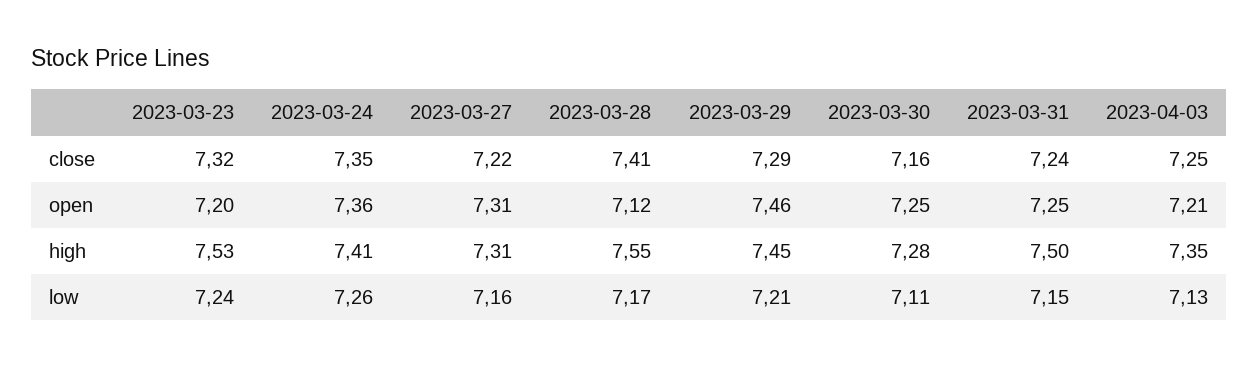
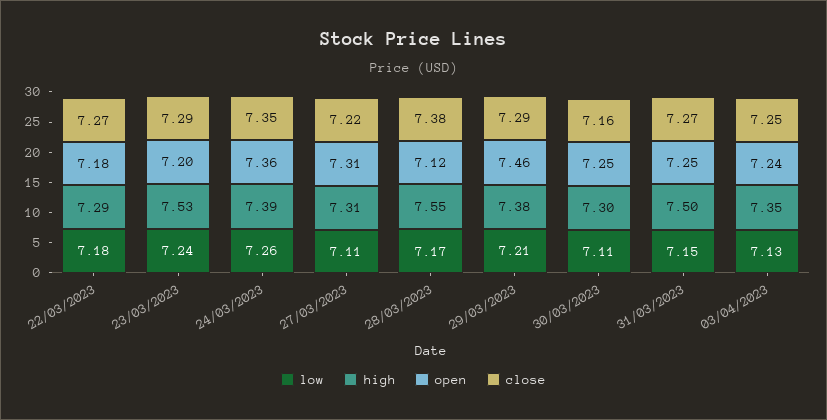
  {
    "close": {
-     "2023-03-23": 7.32,
+     "2023-03-23": 7.29,
      "2023-03-24": 7.35,
      "2023-03-27": 7.22,
-     "2023-03-28": 7.41,
+     "2023-03-28": 7.38,
      "2023-03-29": 7.29,
      "2023-03-30": 7.16,
-     "2023-03-31": 7.24,
+     "2023-03-31": 7.27,
-     "2023-04-03": 7.25
+     "2023-04-03": 7.25,
+     "22/03/2023": 7.27
    },
    "open": {
      "2023-03-23": 7.2,
      "2023-03-24": 7.36,
      "2023-03-27": 7.31,
      "2023-03-28": 7.12,
      "2023-03-29": 7.46,
      "2023-03-30": 7.25,
      "2023-03-31": 7.25,
-     "2023-04-03": 7.21
+     "2023-04-03": 7.24,
+     "22/03/2023": 7.18
    },
    "high": {
      "2023-03-23": 7.53,
-     "2023-03-24": 7.41,
+     "2023-03-24": 7.39,
      "2023-03-27": 7.31,
      "2023-03-28": 7.55,
-     "2023-03-29": 7.45,
+     "2023-03-29": 7.38,
-     "2023-03-30": 7.28,
+     "2023-03-30": 7.3,
      "2023-03-31": 7.5,
-     "2023-04-03": 7.35
+     "2023-04-03": 7.35,
+     "22/03/2023": 7.29
    },
    "low": {
      "2023-03-23": 7.24,
      "2023-03-24": 7.26,
-     "2023-03-27": 7.16,
+     "2023-03-27": 7.11,
      "2023-03-28": 7.17,
      "2023-03-29": 7.21,
      "2023-03-30": 7.11,
      "2023-03-31": 7.15,
-     "2023-04-03": 7.13
+     "2023-04-03": 7.13,
+     "22/03/2023": 7.18
    }
  }

